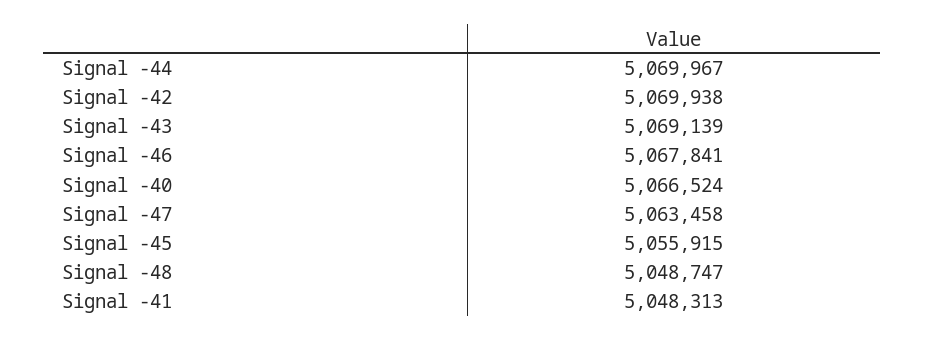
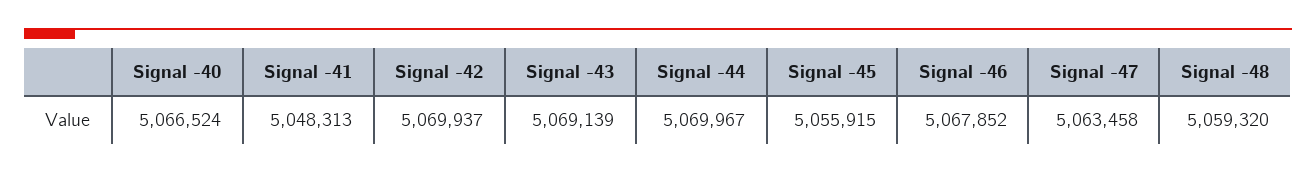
  {
    "Signal -44": 5069967,
-   "Signal -42": 5069938,
+   "Signal -42": 5069937,
    "Signal -43": 5069139,
-   "Signal -46": 5067841,
+   "Signal -46": 5067852,
    "Signal -40": 5066524,
    "Signal -47": 5063458,
    "Signal -45": 5055915,
-   "Signal -48": 5048747,
+   "Signal -48": 5059320,
    "Signal -41": 5048313
  }

